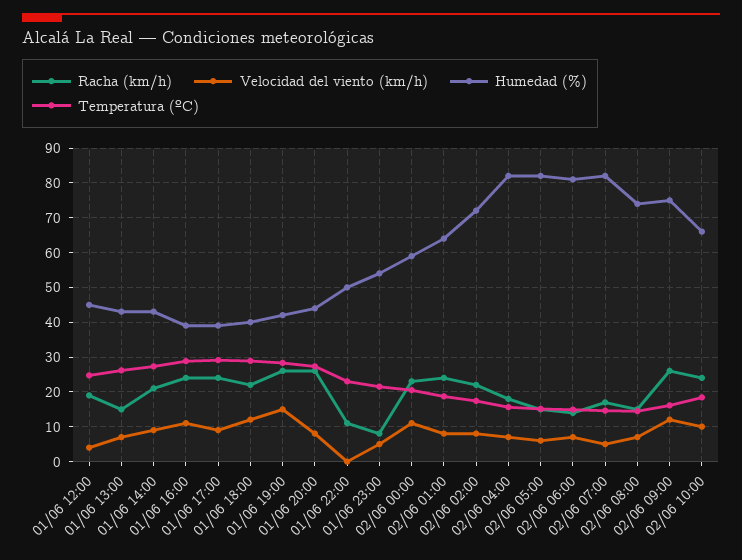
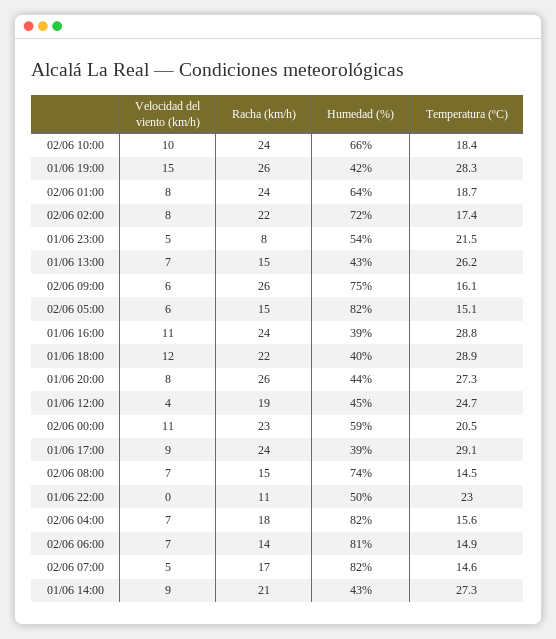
  {
    "Racha (km/h)": {
      "01/06 12:00": 19,
      "01/06 13:00": 15,
      "01/06 14:00": 21,
      "01/06 16:00": 24,
      "01/06 17:00": 24,
      "01/06 18:00": 22,
      "01/06 19:00": 26,
      "01/06 20:00": 26,
      "01/06 22:00": 11,
      "01/06 23:00": 8,
      "02/06 00:00": 23,
      "02/06 01:00": 24,
      "02/06 02:00": 22,
      "02/06 04:00": 18,
      "02/06 05:00": 15,
      "02/06 06:00": 14,
      "02/06 07:00": 17,
      "02/06 08:00": 15,
      "02/06 09:00": 26,
      "02/06 10:00": 24
    },
    "Velocidad del viento (km/h)": {
      "01/06 12:00": 4,
      "01/06 13:00": 7,
      "01/06 14:00": 9,
      "01/06 16:00": 11,
      "01/06 17:00": 9,
      "01/06 18:00": 12,
      "01/06 19:00": 15,
      "01/06 20:00": 8,
      "01/06 22:00": 0,
      "01/06 23:00": 5,
      "02/06 00:00": 11,
      "02/06 01:00": 8,
      "02/06 02:00": 8,
      "02/06 04:00": 7,
      "02/06 05:00": 6,
      "02/06 06:00": 7,
      "02/06 07:00": 5,
      "02/06 08:00": 7,
-     "02/06 09:00": 12,
+     "02/06 09:00": 6,
      "02/06 10:00": 10
    },
    "Humedad (%)": {
      "01/06 12:00": 45,
      "01/06 13:00": 43,
      "01/06 14:00": 43,
      "01/06 16:00": 39,
      "01/06 17:00": 39,
      "01/06 18:00": 40,
      "01/06 19:00": 42,
      "01/06 20:00": 44,
      "01/06 22:00": 50,
      "01/06 23:00": 54,
      "02/06 00:00": 59,
      "02/06 01:00": 64,
      "02/06 02:00": 72,
      "02/06 04:00": 82,
      "02/06 05:00": 82,
      "02/06 06:00": 81,
      "02/06 07:00": 82,
      "02/06 08:00": 74,
      "02/06 09:00": 75,
      "02/06 10:00": 66
    },
    "Temperatura (ºC)": {
      "01/06 12:00": 24.7,
      "01/06 13:00": 26.2,
      "01/06 14:00": 27.3,
      "01/06 16:00": 28.8,
      "01/06 17:00": 29.1,
      "01/06 18:00": 28.9,
      "01/06 19:00": 28.3,
      "01/06 20:00": 27.3,
      "01/06 22:00": 23,
      "01/06 23:00": 21.5,
      "02/06 00:00": 20.5,
      "02/06 01:00": 18.7,
      "02/06 02:00": 17.4,
      "02/06 04:00": 15.6,
      "02/06 05:00": 15.1,
      "02/06 06:00": 14.9,
      "02/06 07:00": 14.6,
      "02/06 08:00": 14.5,
      "02/06 09:00": 16.1,
      "02/06 10:00": 18.4
    }
  }

